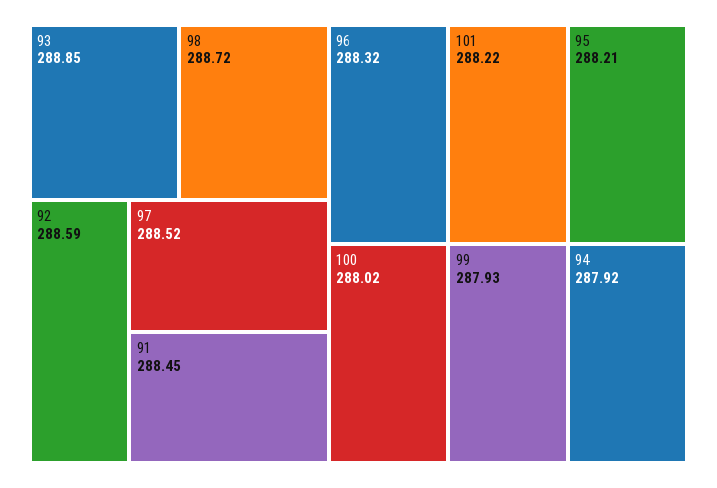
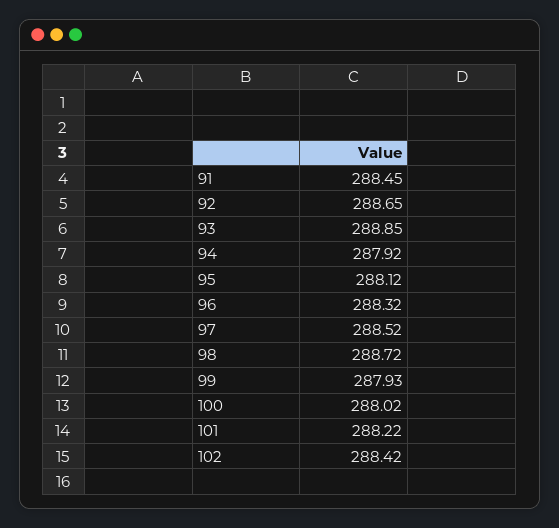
  {
    "93": 288.85,
    "98": 288.72,
-   "92": 288.59,
+   "92": 288.65,
    "97": 288.52,
    "91": 288.45,
    "96": 288.32,
    "101": 288.22,
-   "95": 288.21,
+   "95": 288.12,
    "100": 288.02,
    "99": 287.93,
-   "94": 287.92
+   "94": 287.92,
+   "102": 288.42
  }

